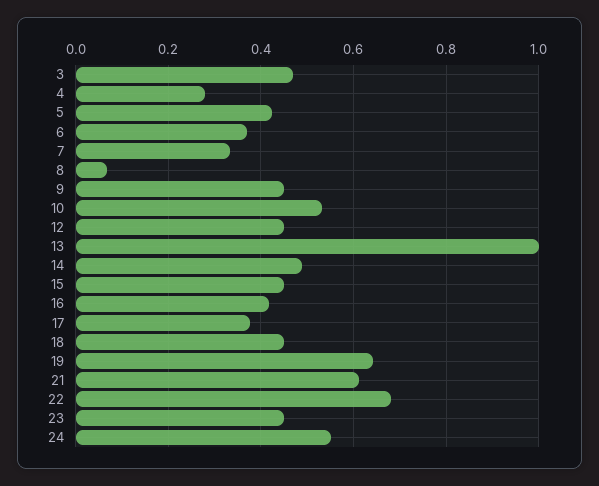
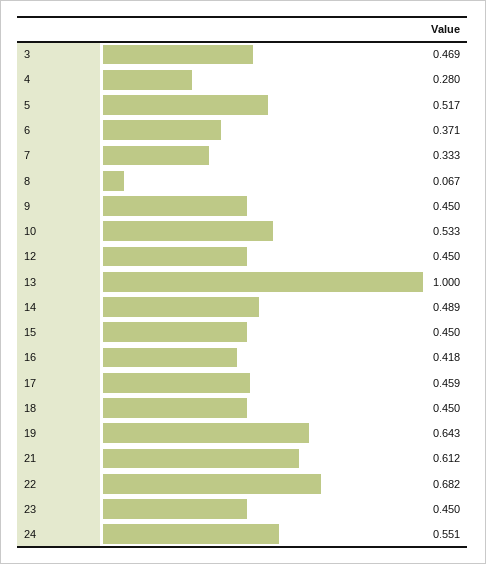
  {
    "3": 0.469,
    "4": 0.28,
-   "5": 0.42,
+   "5": 0.517,
    "6": 0.371,
    "7": 0.333,
    "8": 0.067,
    "9": 0.45,
    "10": 0.533,
    "12": 0.45,
    "13": 1,
    "14": 0.489,
    "15": 0.45,
    "16": 0.418,
-   "17": 0.38,
+   "17": 0.459,
    "18": 0.45,
    "19": 0.643,
    "21": 0.612,
    "22": 0.682,
    "23": 0.45,
    "24": 0.551
  }

